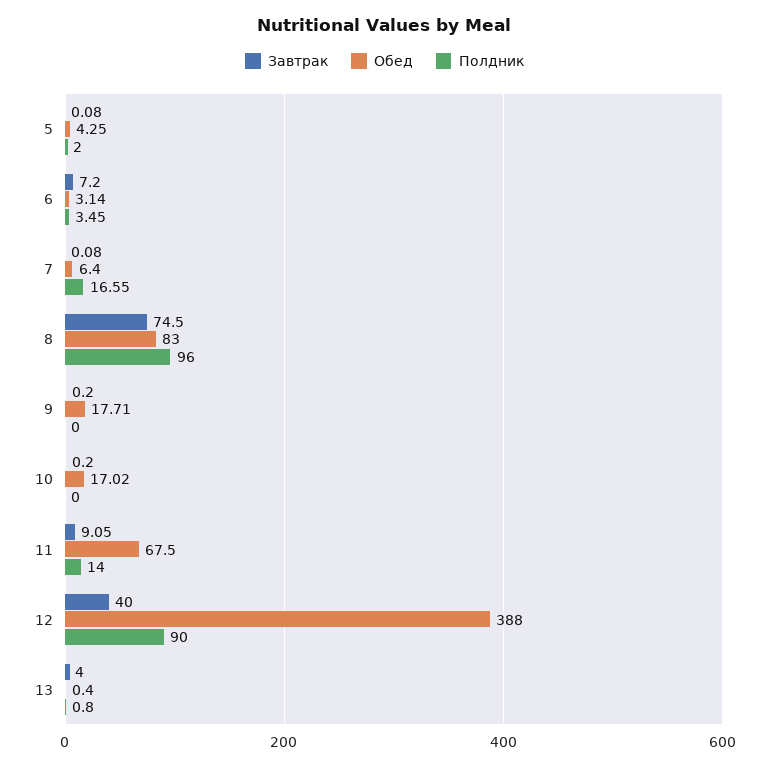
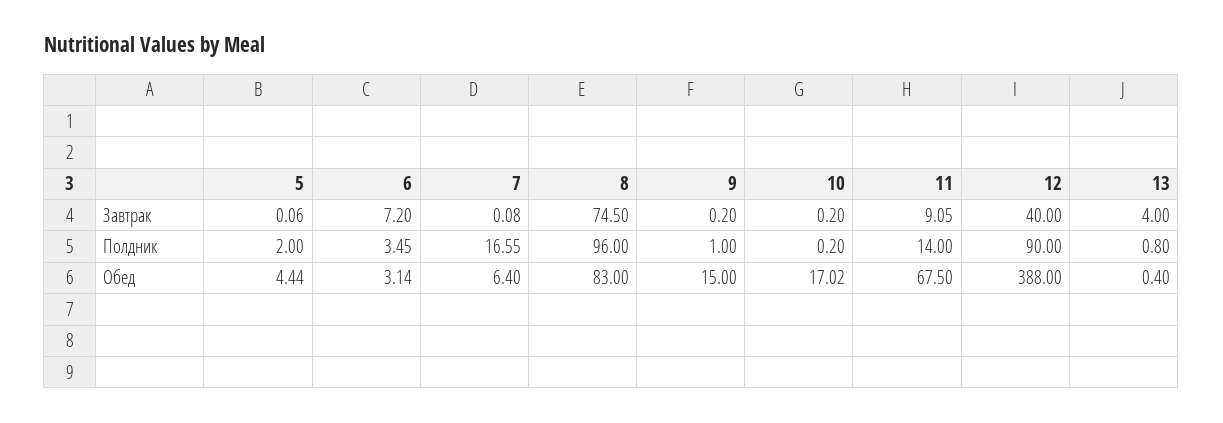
  {
    "Завтрак": {
-     "5": 0.08,
+     "5": 0.06,
      "6": 7.2,
      "7": 0.08,
      "8": 74.5,
      "9": 0.2,
      "10": 0.2,
      "11": 9.05,
      "12": 40,
      "13": 4
    },
    "Обед": {
-     "5": 4.25,
+     "5": 4.44,
      "6": 3.14,
      "7": 6.4,
      "8": 83,
-     "9": 17.71,
+     "9": 15,
      "10": 17.02,
      "11": 67.5,
      "12": 388,
      "13": 0.4
    },
    "Полдник": {
      "5": 2,
      "6": 3.45,
      "7": 16.55,
      "8": 96,
-     "9": 0,
+     "9": 1,
-     "10": 0,
+     "10": 0.2,
      "11": 14,
      "12": 90,
      "13": 0.8
    }
  }

